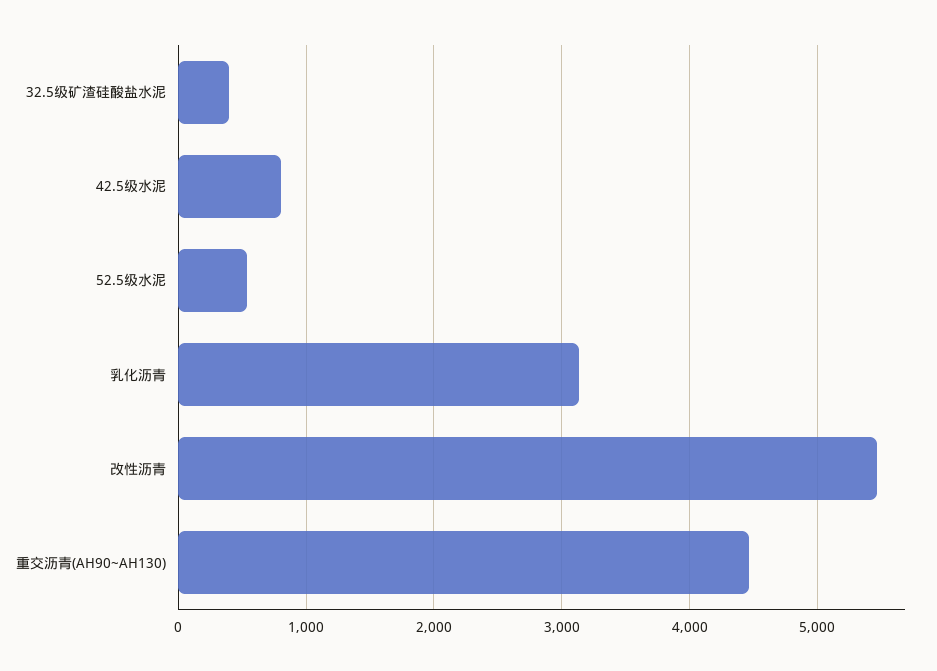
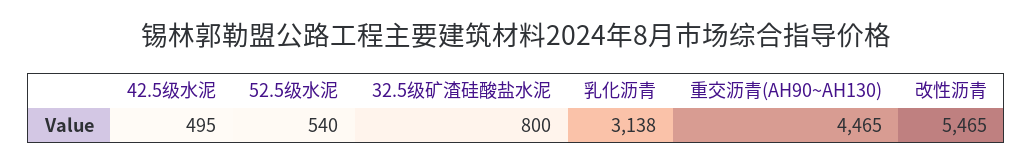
  {
-   "32.5级矿渣硅酸盐水泥": 400,
+   "32.5级矿渣硅酸盐水泥": 800,
-   "42.5级水泥": 800,
+   "42.5级水泥": 495,
    "52.5级水泥": 540,
    "乳化沥青": 3138,
    "改性沥青": 5465,
    "重交沥青(AH90~AH130)": 4465
  }

